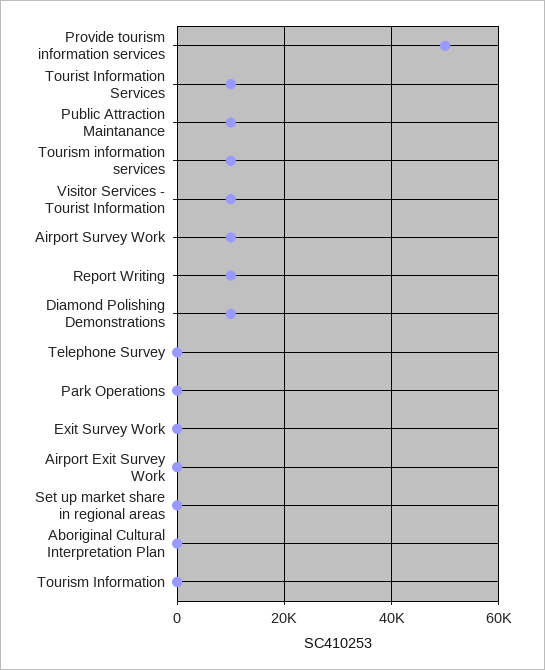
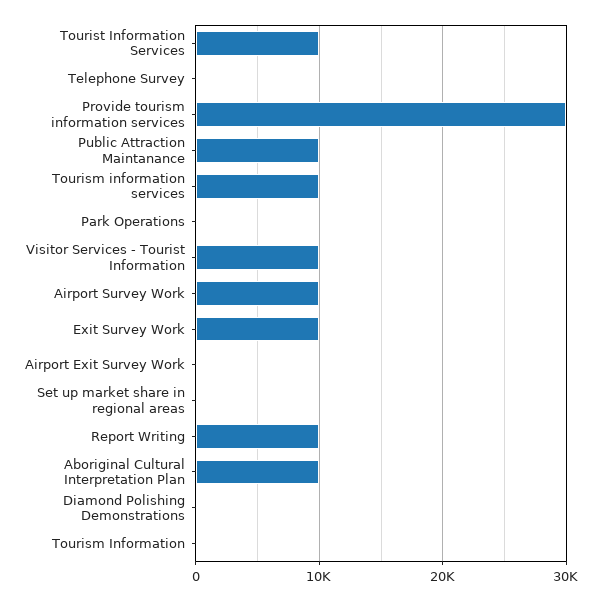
  {
-   "Provide tourism information services": 50000,
+   "Provide tourism information services": 30000,
    "Tourist Information Services": 10000,
    "Public Attraction Maintanance": 10000,
    "Tourism information services": 10000,
    "Visitor Services - Tourist Information": 10000,
    "Airport Survey Work": 10000,
    "Report Writing": 10000,
-   "Diamond Polishing Demonstrations": 10000,
+   "Diamond Polishing Demonstrations": 0,
    "Telephone Survey": 0,
    "Park Operations": 0,
-   "Exit Survey Work": 0,
+   "Exit Survey Work": 10000,
    "Airport Exit Survey Work": 0,
    "Set up market share in regional areas": 0,
-   "Aboriginal Cultural Interpretation Plan": 0,
+   "Aboriginal Cultural Interpretation Plan": 10000,
    "Tourism Information": 0
  }

